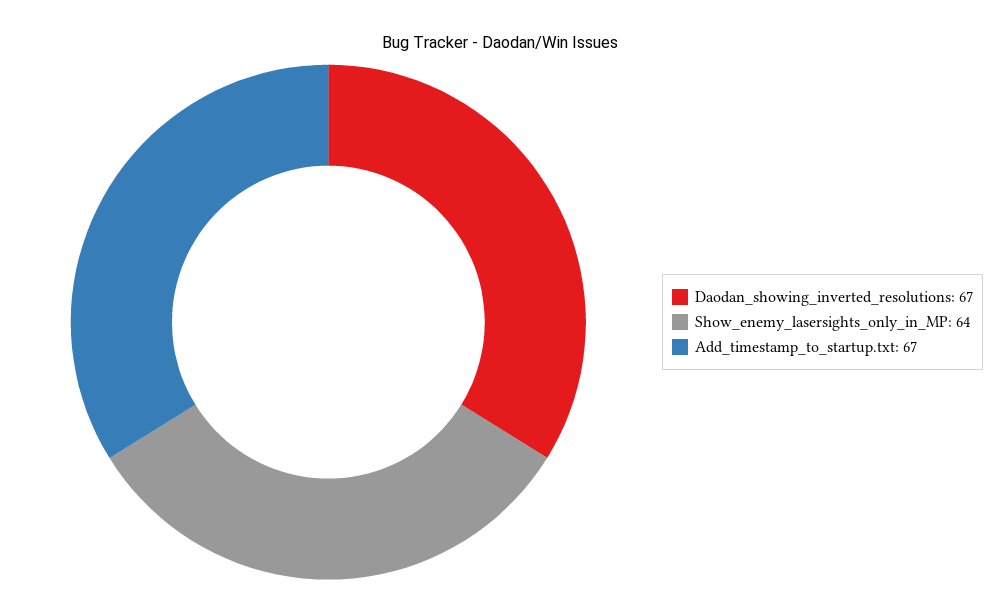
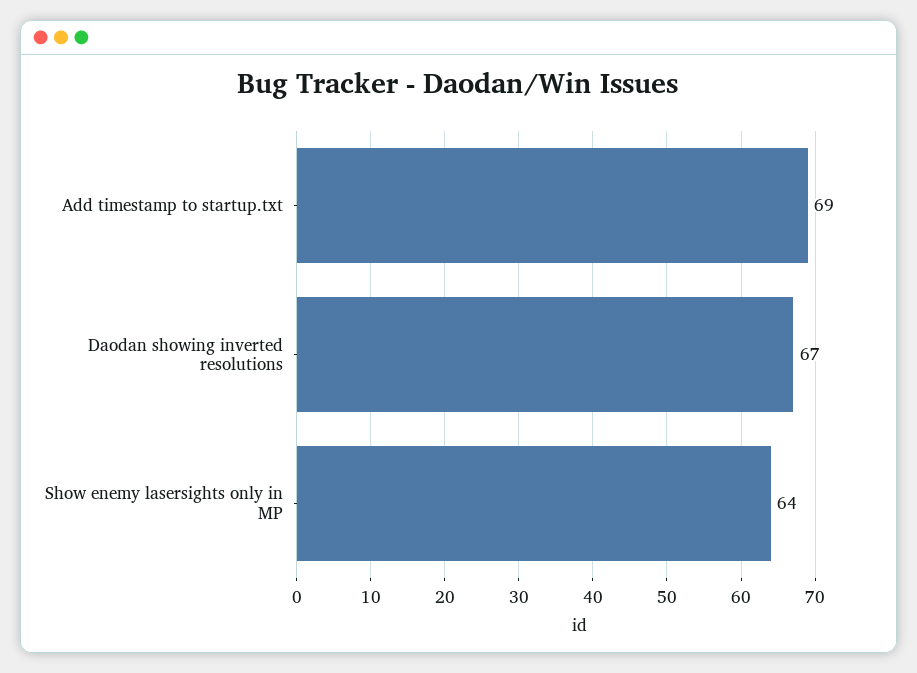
  {
    "Daodan_showing_inverted_resolutions": 67,
    "Show_enemy_lasersights_only_in_MP": 64,
-   "Add_timestamp_to_startup.txt": 67
+   "Add_timestamp_to_startup.txt": 69
  }

